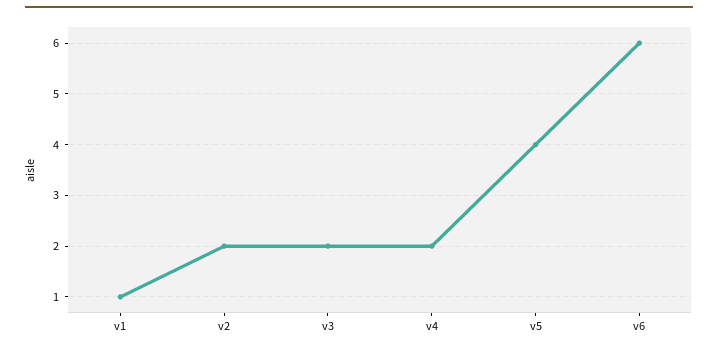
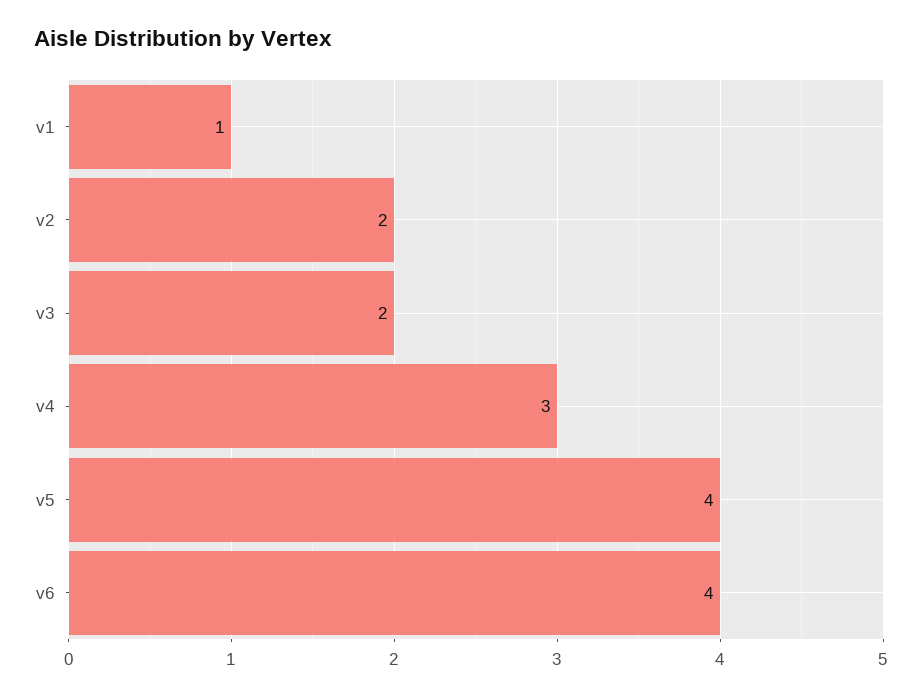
  {
    "v1": 1,
    "v2": 2,
    "v3": 2,
-   "v4": 2,
+   "v4": 3,
    "v5": 4,
-   "v6": 6
+   "v6": 4
  }

